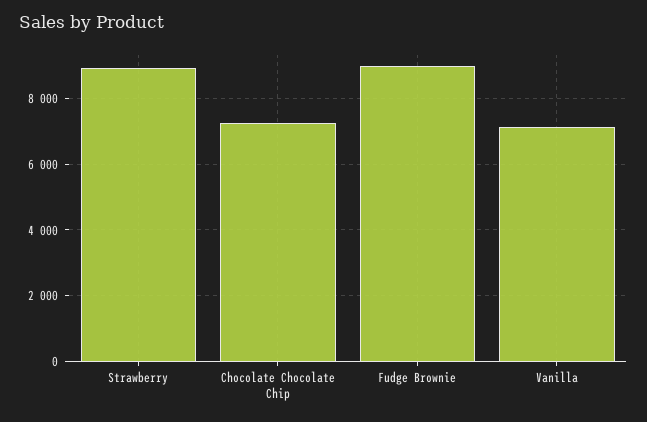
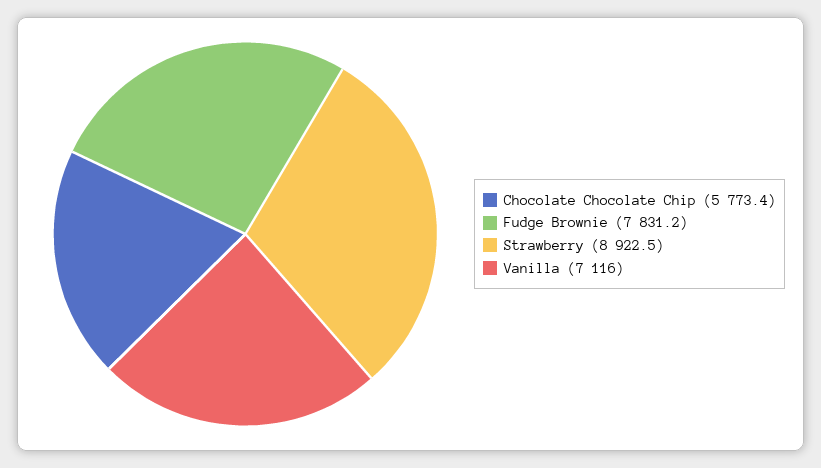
  {
    "Strawberry": 8922.5,
-   "Chocolate Chocolate Chip": 7200,
+   "Chocolate Chocolate Chip": 5773.4,
-   "Fudge Brownie": 9000,
+   "Fudge Brownie": 7831.2,
    "Vanilla": 7116
  }

